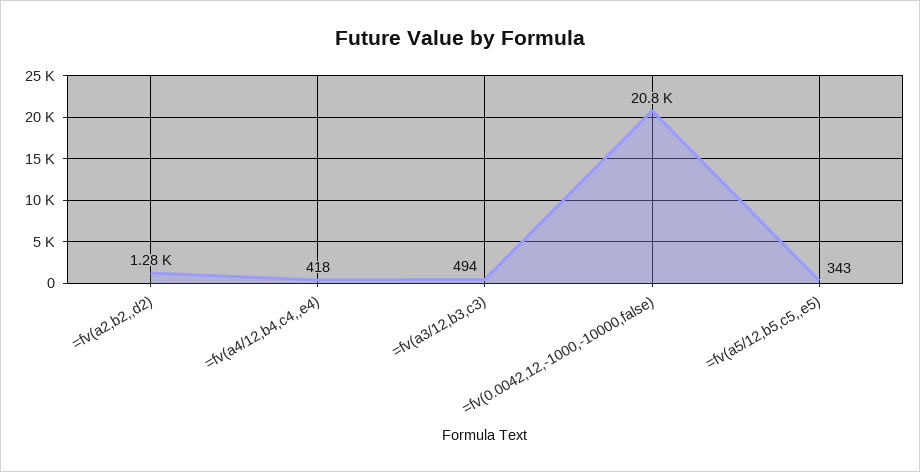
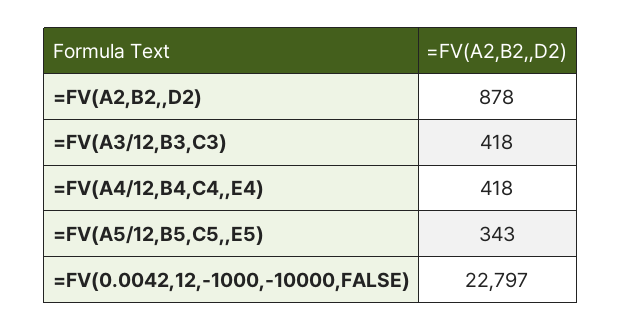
  {
-   "=fv(a2,b2,,d2)": 1280,
+   "=fv(a2,b2,,d2)": 878,
    "=fv(a4/12,b4,c4,,e4)": 418,
-   "=fv(a3/12,b3,c3)": 494,
+   "=fv(a3/12,b3,c3)": 418,
-   "=fv(0.0042,12,-1000,-10000,false)": 20800,
+   "=fv(0.0042,12,-1000,-10000,false)": 22797,
    "=fv(a5/12,b5,c5,,e5)": 343
  }

